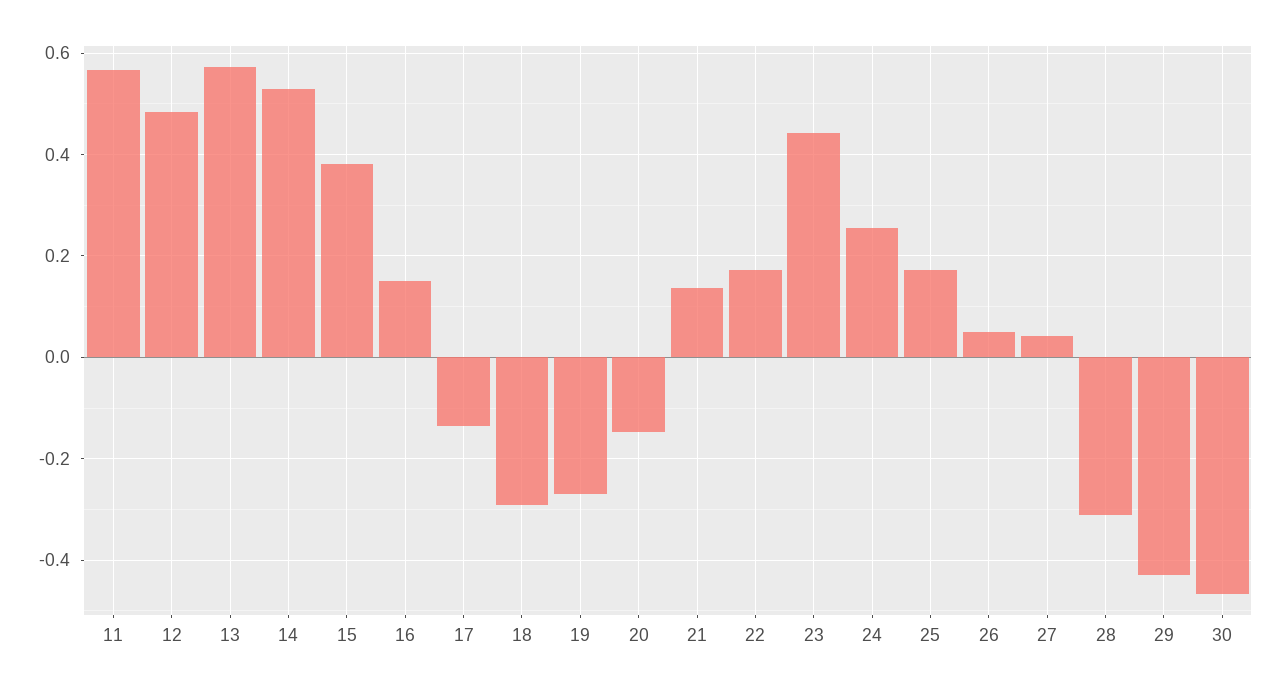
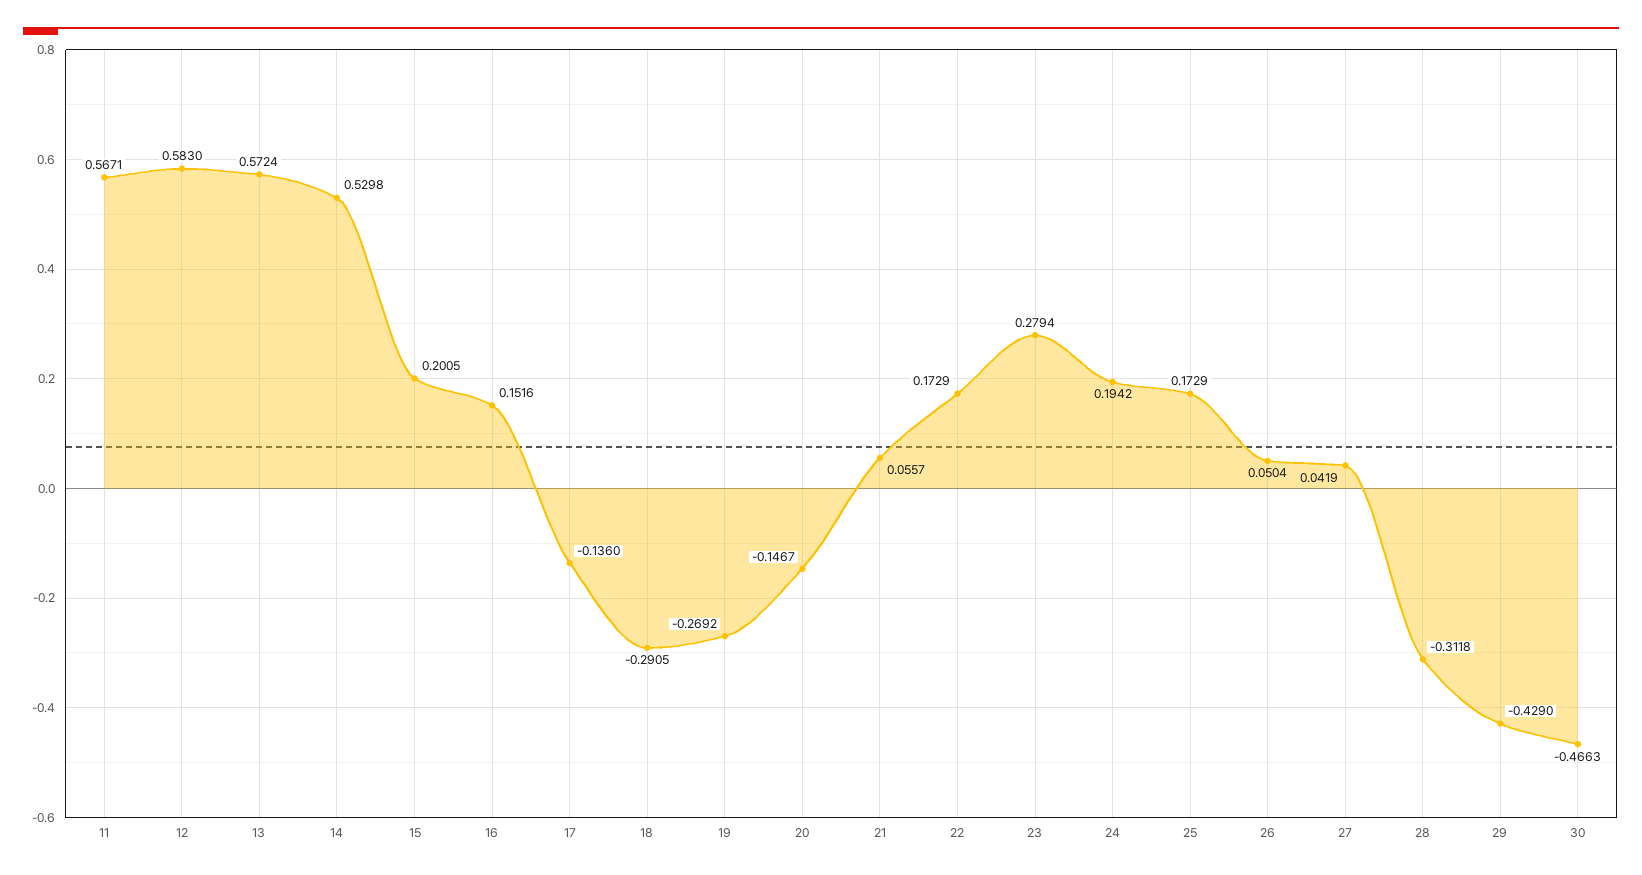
  {
    "11": 0.5671,
-   "12": 0.48,
+   "12": 0.583,
    "13": 0.5724,
    "14": 0.5298,
-   "15": 0.38,
+   "15": 0.2005,
    "16": 0.1516,
    "17": -0.136,
    "18": -0.2905,
    "19": -0.2692,
    "20": -0.1467,
-   "21": 0.14,
+   "21": 0.0557,
    "22": 0.1729,
-   "23": 0.44,
+   "23": 0.2794,
-   "24": 0.26,
+   "24": 0.1942,
    "25": 0.1729,
    "26": 0.0504,
    "27": 0.0419,
    "28": -0.3118,
    "29": -0.429,
    "30": -0.4663
  }

